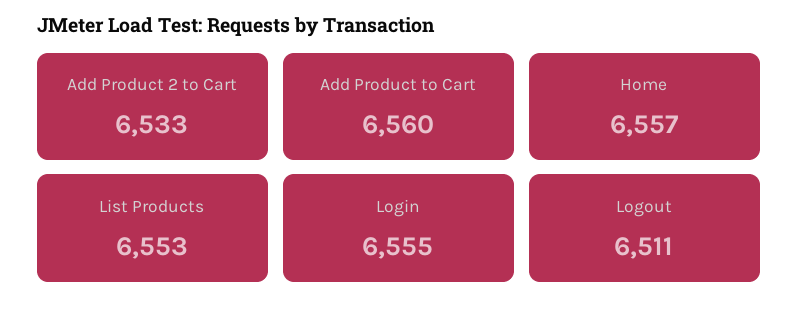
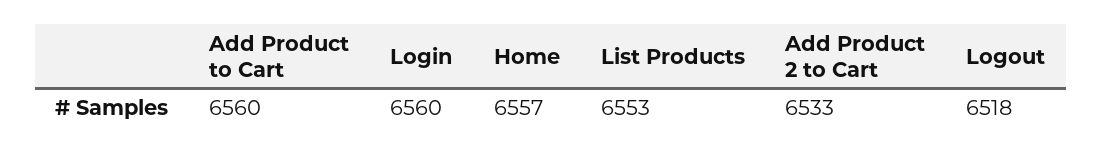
  {
    "Add Product 2 to Cart": 6533,
    "Add Product to Cart": 6560,
    "Home": 6557,
    "List Products": 6553,
-   "Login": 6555,
+   "Login": 6560,
-   "Logout": 6511
+   "Logout": 6518
  }

